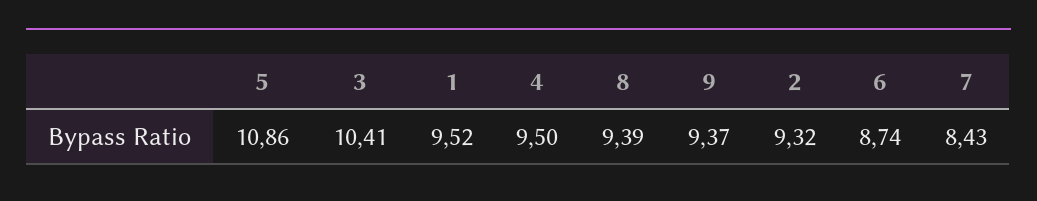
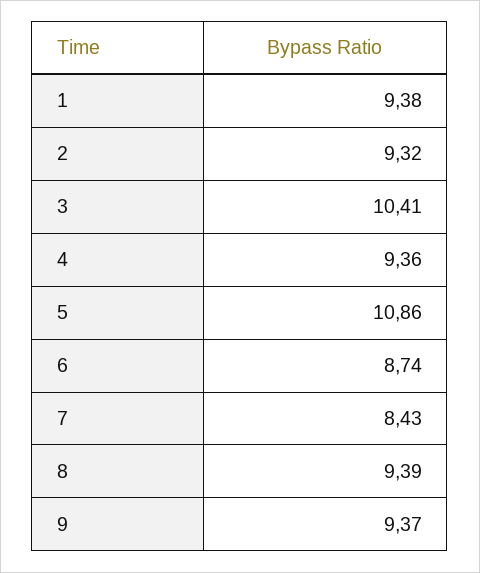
  {
    "5": 10.86,
    "3": 10.41,
-   "1": 9.52,
+   "1": 9.38,
-   "4": 9.5,
+   "4": 9.36,
    "8": 9.39,
    "9": 9.37,
    "2": 9.32,
    "6": 8.74,
    "7": 8.43
  }

